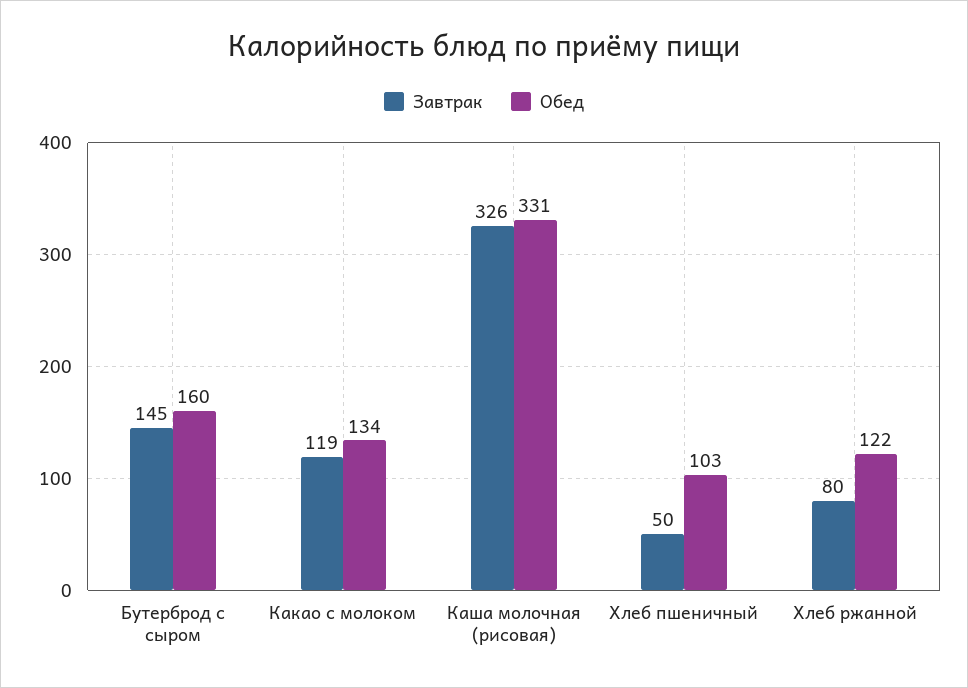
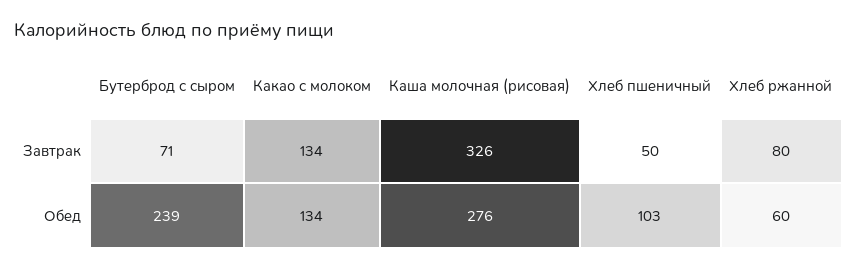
  {
    "Завтрак": {
-     "Бутерброд с сыром": 145,
+     "Бутерброд с сыром": 71,
-     "Какао с молоком": 119,
+     "Какао с молоком": 134,
      "Каша молочная (рисовая)": 326,
      "Хлеб пшеничный": 50,
      "Хлеб ржанной": 80
    },
    "Обед": {
-     "Бутерброд с сыром": 160,
+     "Бутерброд с сыром": 239,
      "Какао с молоком": 134,
-     "Каша молочная (рисовая)": 331,
+     "Каша молочная (рисовая)": 276,
      "Хлеб пшеничный": 103,
-     "Хлеб ржанной": 122
+     "Хлеб ржанной": 60
    }
  }

